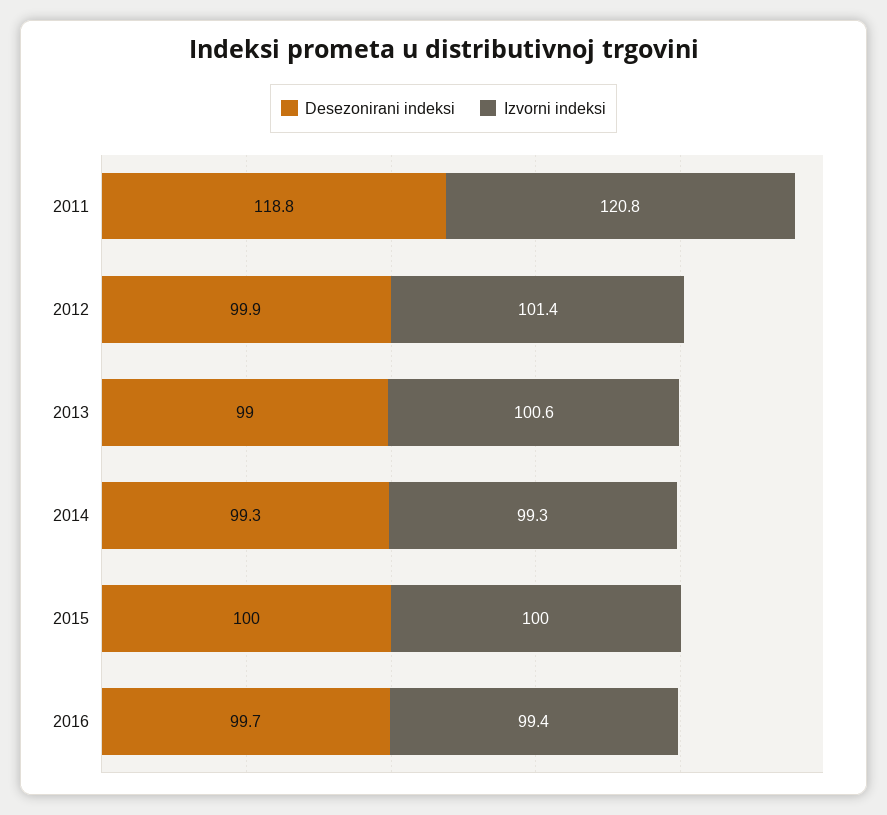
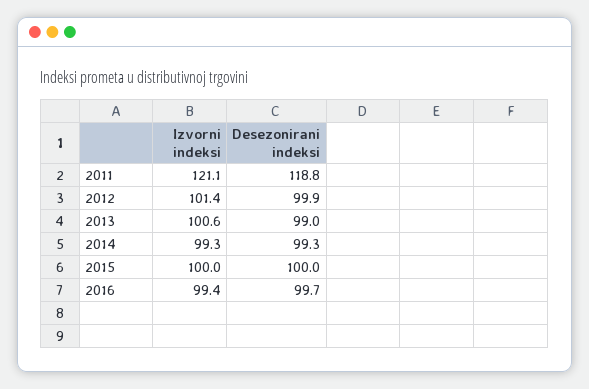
  {
    "Desezonirani indeksi": {
      "2011": 118.8,
      "2012": 99.9,
      "2013": 99,
      "2014": 99.3,
      "2015": 100,
      "2016": 99.7
    },
    "Izvorni indeksi": {
-     "2011": 120.8,
+     "2011": 121.1,
      "2012": 101.4,
      "2013": 100.6,
      "2014": 99.3,
      "2015": 100,
      "2016": 99.4
    }
  }

